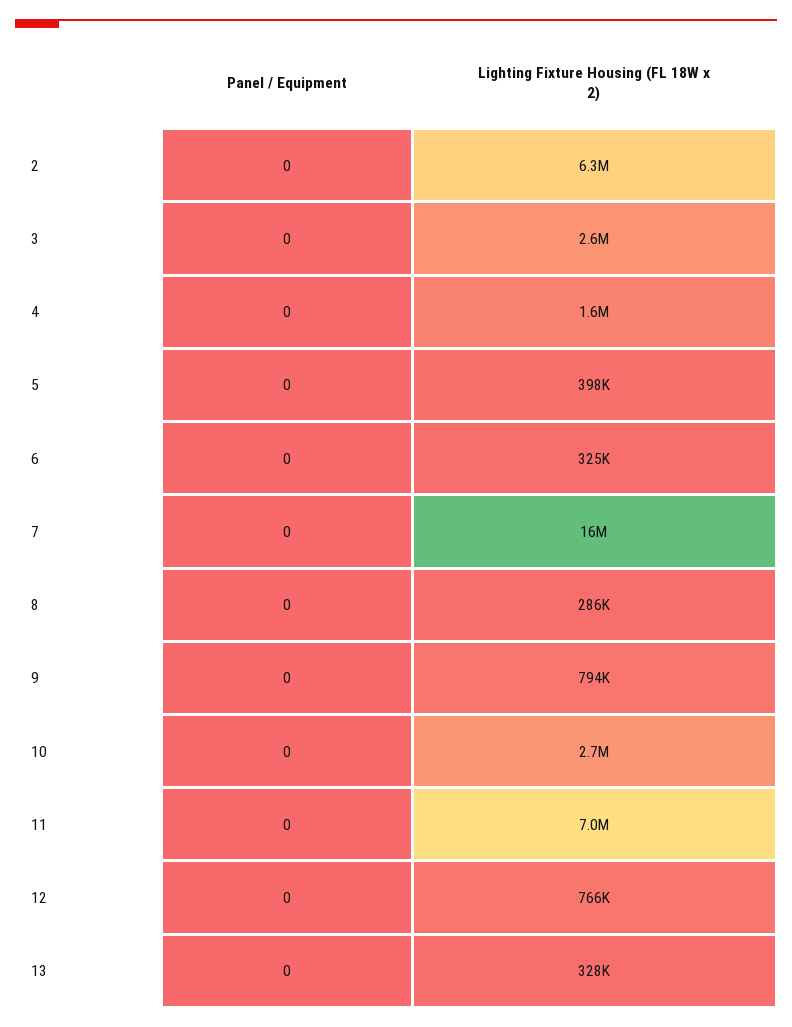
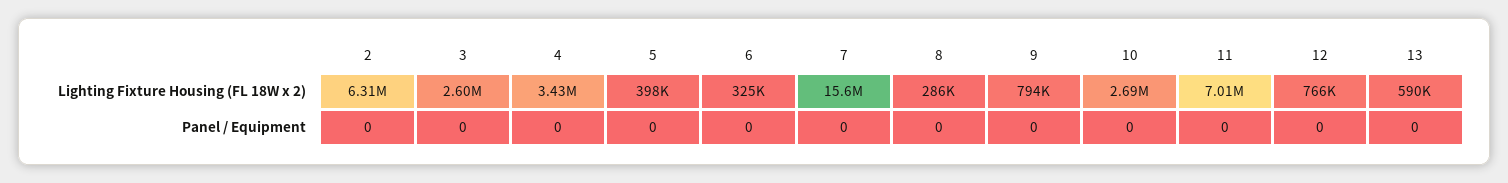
  {
    "Panel / Equipment": {
      "2": 0,
      "3": 0,
      "4": 0,
      "5": 0,
      "6": 0,
      "7": 0,
      "8": 0,
      "9": 0,
      "10": 0,
      "11": 0,
      "12": 0,
      "13": 0
    },
    "Lighting Fixture Housing (FL 18W x 2)": {
      "2": 6310000,
      "3": 2600000,
-     "4": 1600000,
+     "4": 3430000,
      "5": 398000,
      "6": 325000,
      "7": 15600000,
      "8": 286000,
      "9": 794000,
      "10": 2690000,
      "11": 7010000,
      "12": 766000,
-     "13": 328000
+     "13": 590000
    }
  }

